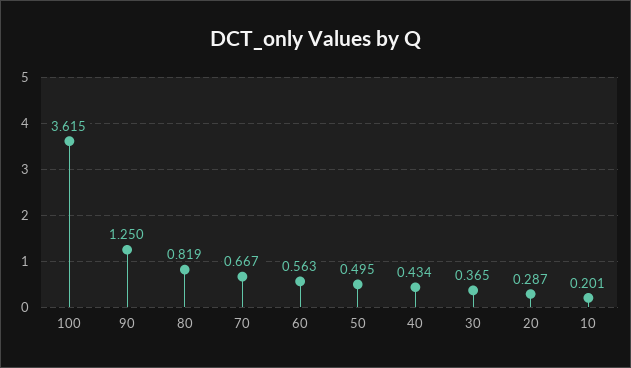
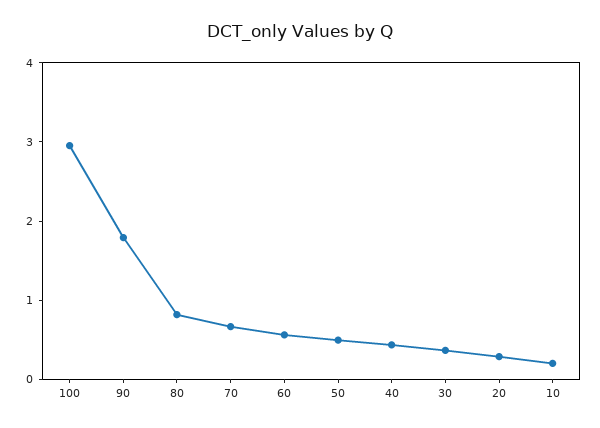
  {
-   "100": 3.615,
+   "100": 3,
-   "90": 1.25,
+   "90": 1.8,
    "80": 0.819,
    "70": 0.667,
    "60": 0.563,
    "50": 0.495,
    "40": 0.434,
    "30": 0.365,
    "20": 0.287,
    "10": 0.201
  }

